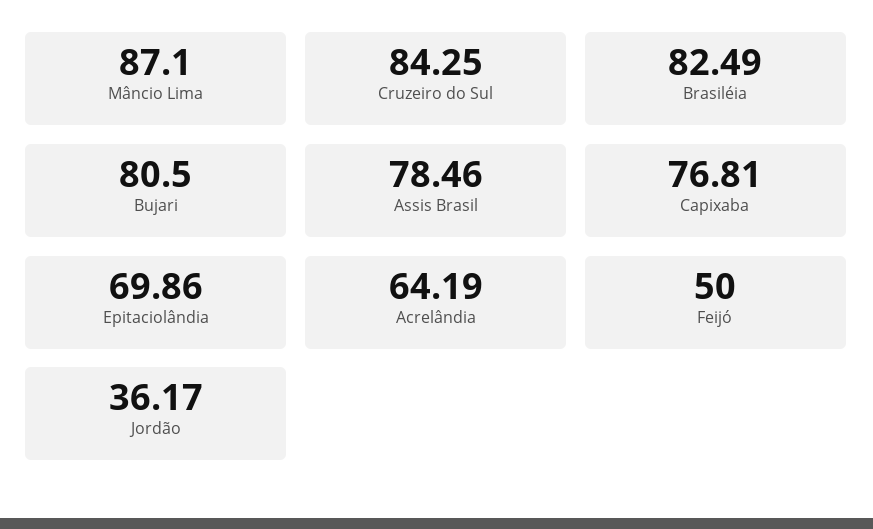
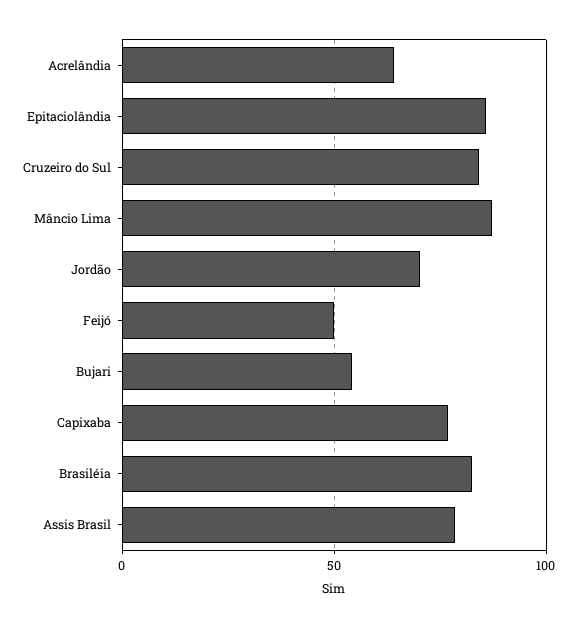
  {
    "Mâncio Lima": 87.1,
    "Cruzeiro do Sul": 84.25,
    "Brasiléia": 82.49,
-   "Bujari": 80.5,
+   "Bujari": 55,
    "Assis Brasil": 78.46,
    "Capixaba": 76.81,
-   "Epitaciolândia": 69.86,
+   "Epitaciolândia": 85,
    "Acrelândia": 64.19,
    "Feijó": 50,
-   "Jordão": 36.17
+   "Jordão": 70
  }

